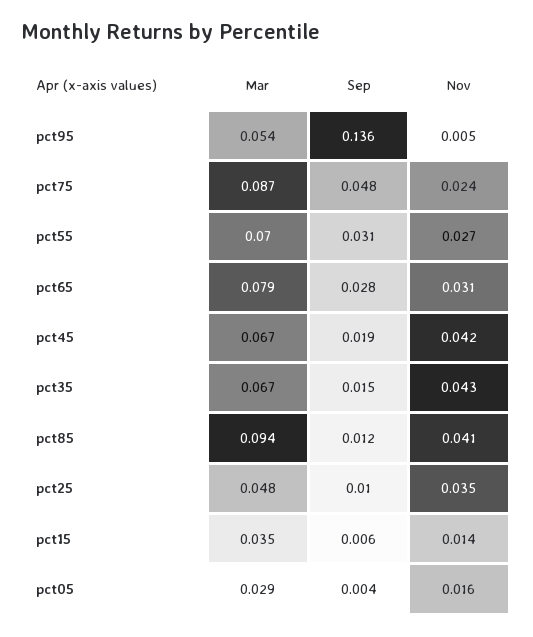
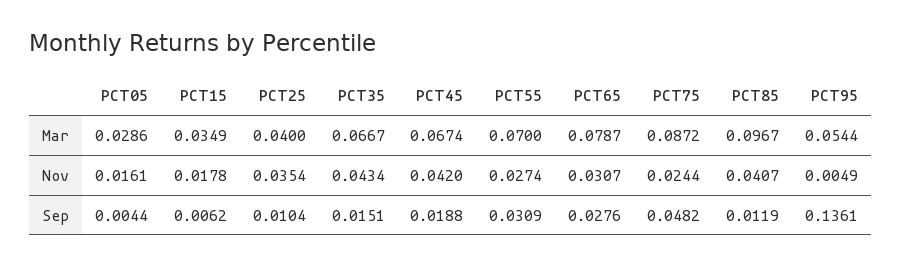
  {
    "Mar": {
      "pct95": 0.0544,
      "pct75": 0.0872,
      "pct55": 0.07,
      "pct65": 0.0787,
      "pct45": 0.0674,
      "pct35": 0.0667,
-     "pct85": 0.094,
+     "pct85": 0.0967,
-     "pct25": 0.048,
+     "pct25": 0.04,
      "pct15": 0.0349,
      "pct05": 0.0286
    },
    "Sep": {
      "pct95": 0.1361,
      "pct75": 0.0482,
      "pct55": 0.0309,
      "pct65": 0.0276,
      "pct45": 0.0188,
      "pct35": 0.0151,
      "pct85": 0.0119,
      "pct25": 0.0104,
      "pct15": 0.0062,
      "pct05": 0.0044
    },
    "Nov": {
      "pct95": 0.0049,
      "pct75": 0.0244,
      "pct55": 0.0274,
      "pct65": 0.0307,
      "pct45": 0.042,
      "pct35": 0.0434,
      "pct85": 0.0407,
      "pct25": 0.0354,
-     "pct15": 0.014,
+     "pct15": 0.0178,
      "pct05": 0.0161
    }
  }

